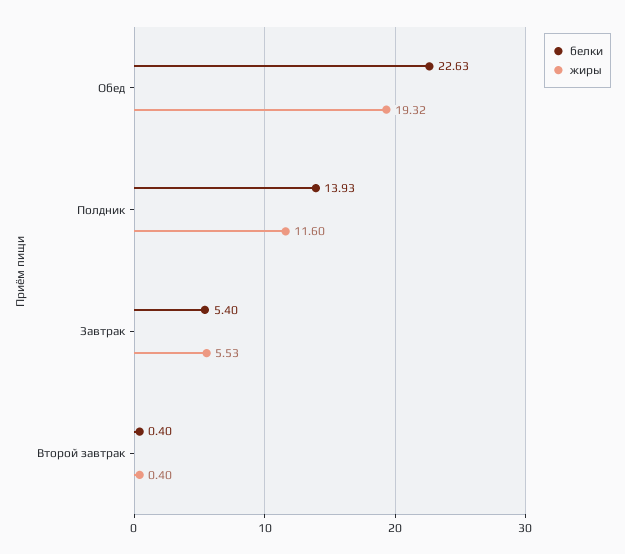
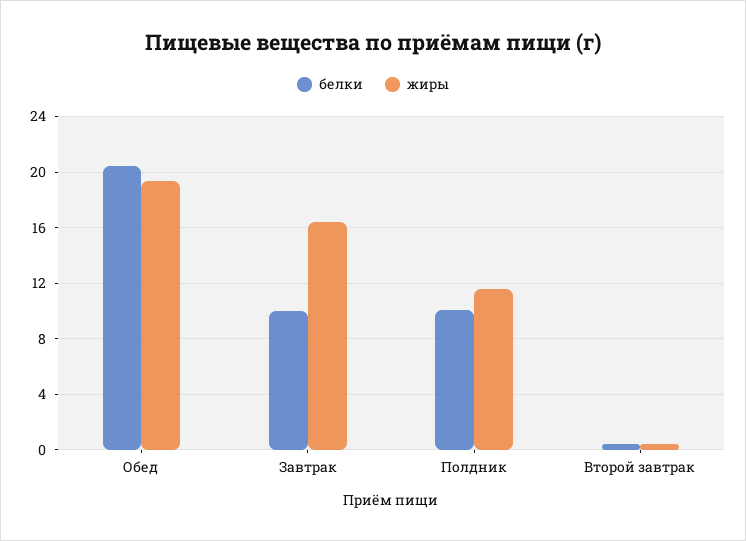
  {
    "белки": {
-     "Обед": 22.63,
+     "Обед": 20.5,
-     "Полдник": 13.93,
+     "Полдник": 10,
-     "Завтрак": 5.4,
+     "Завтрак": 10,
      "Второй завтрак": 0.4
    },
    "жиры": {
      "Обед": 19.32,
      "Полдник": 11.6,
-     "Завтрак": 5.53,
+     "Завтрак": 16.5,
      "Второй завтрак": 0.4
    }
  }

